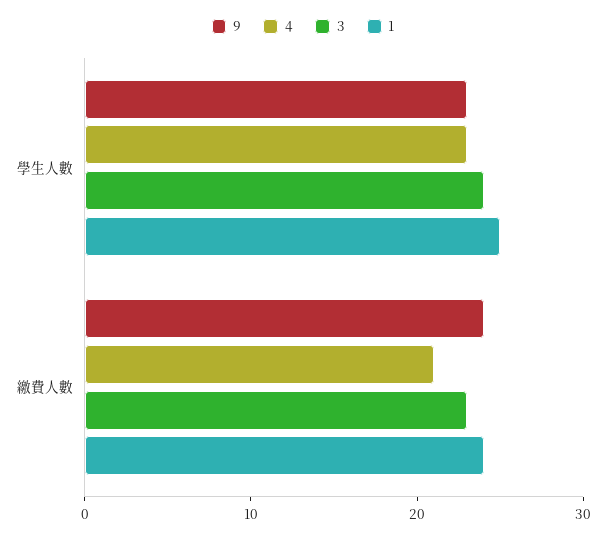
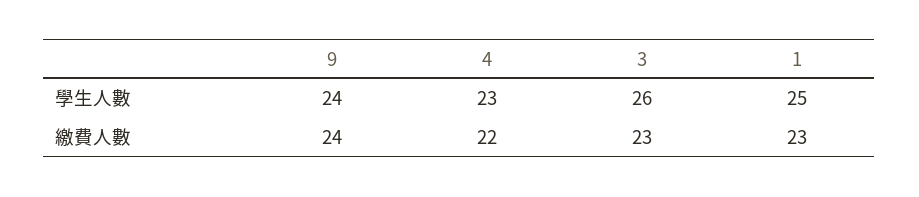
  {
    "9": {
-     "學生人數": 23,
+     "學生人數": 24,
      "繳費人數": 24
    },
    "4": {
      "學生人數": 23,
-     "繳費人數": 21
+     "繳費人數": 22
    },
    "3": {
-     "學生人數": 24,
+     "學生人數": 26,
      "繳費人數": 23
    },
    "1": {
      "學生人數": 25,
-     "繳費人數": 24
+     "繳費人數": 23
    }
  }

